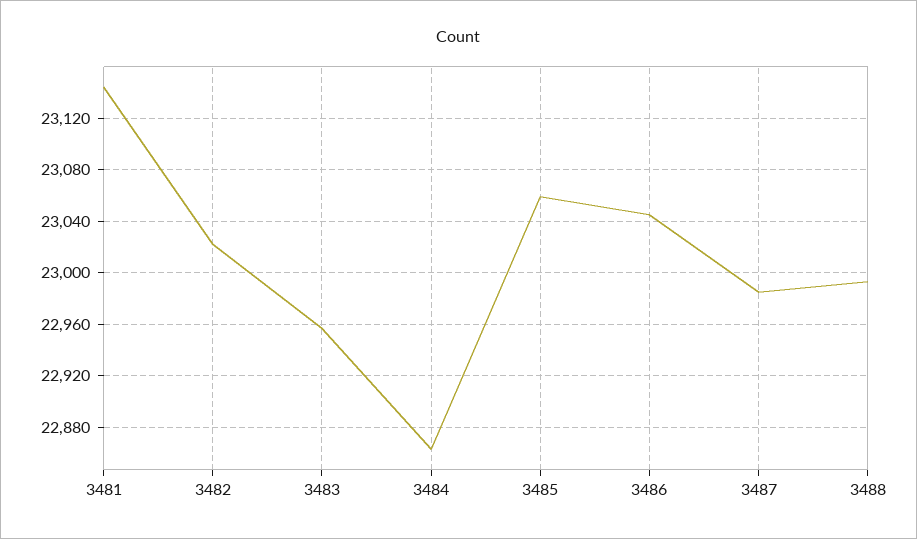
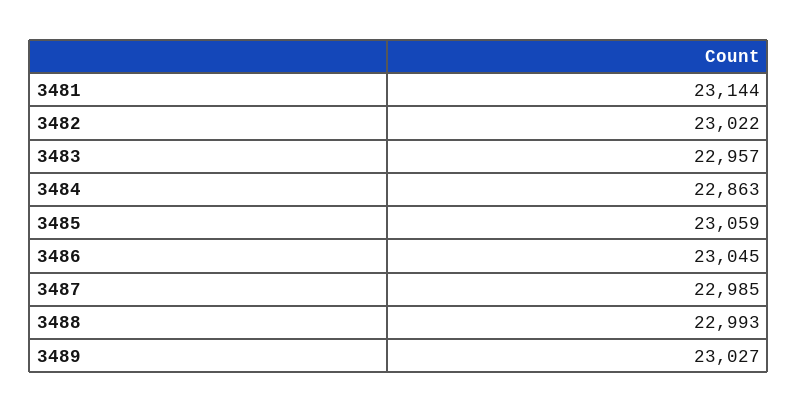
  {
    "3481": 23144,
    "3482": 23022,
    "3483": 22957,
    "3484": 22863,
    "3485": 23059,
    "3486": 23045,
    "3487": 22985,
-   "3488": 22993
+   "3488": 22993,
+   "3489": 23027
  }

